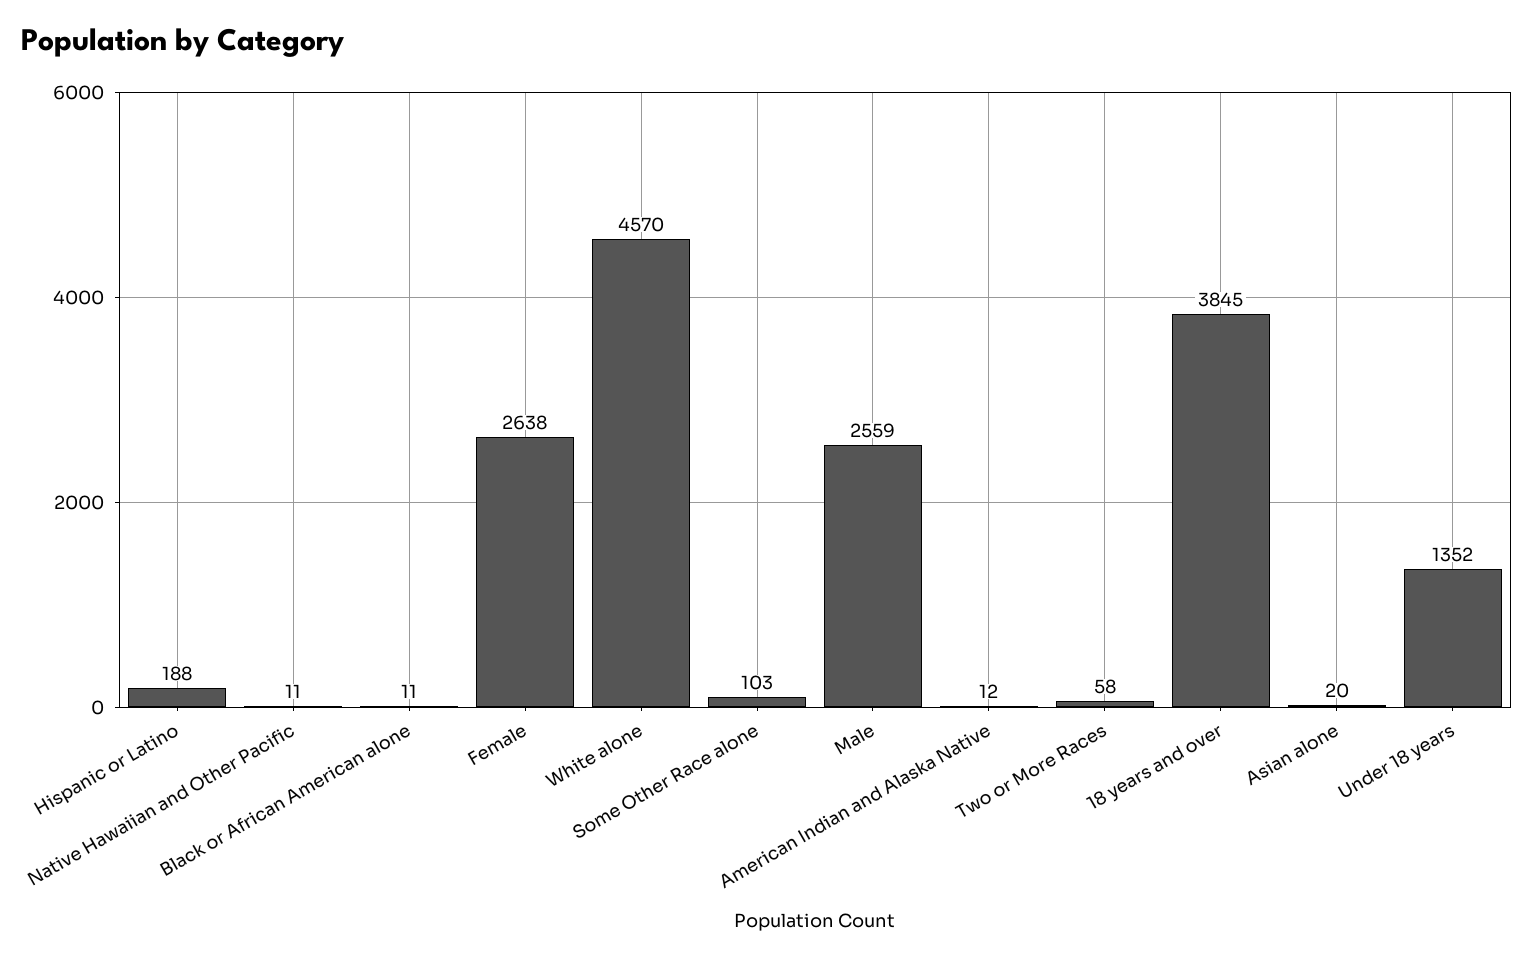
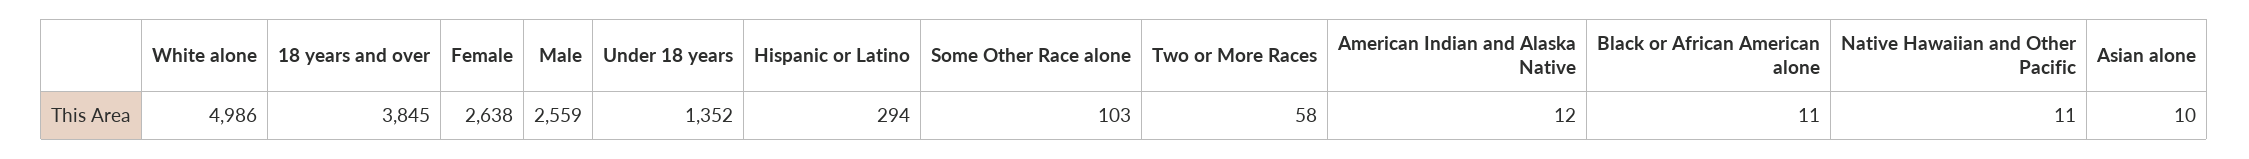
  {
-   "Hispanic or Latino": 188,
+   "Hispanic or Latino": 294,
    "Native Hawaiian and Other Pacific": 11,
    "Black or African American alone": 11,
    "Female": 2638,
-   "White alone": 4570,
+   "White alone": 4986,
    "Some Other Race alone": 103,
    "Male": 2559,
    "American Indian and Alaska Native": 12,
    "Two or More Races": 58,
    "18 years and over": 3845,
-   "Asian alone": 20,
+   "Asian alone": 10,
    "Under 18 years": 1352
  }

